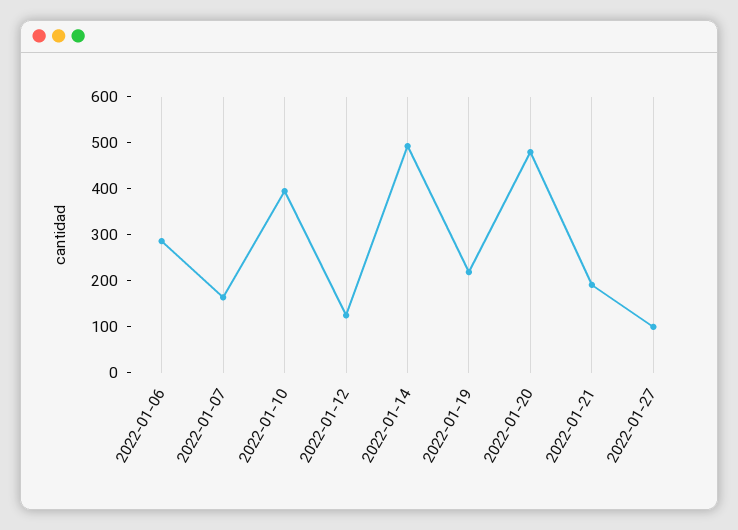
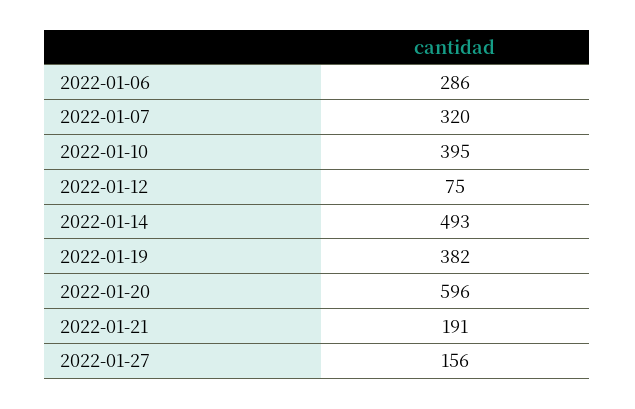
  {
    "2022-01-06": 286,
-   "2022-01-07": 160,
+   "2022-01-07": 320,
    "2022-01-10": 395,
-   "2022-01-12": 120,
+   "2022-01-12": 75,
    "2022-01-14": 493,
-   "2022-01-19": 220,
+   "2022-01-19": 382,
-   "2022-01-20": 480,
+   "2022-01-20": 596,
    "2022-01-21": 191,
-   "2022-01-27": 100
+   "2022-01-27": 156
  }

